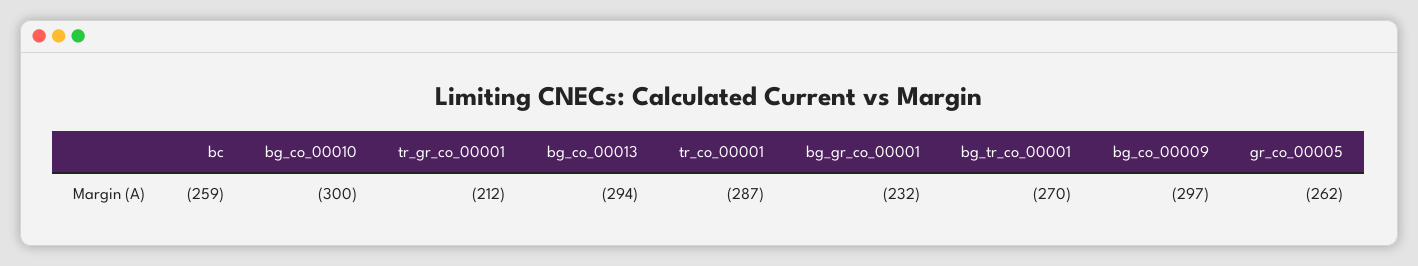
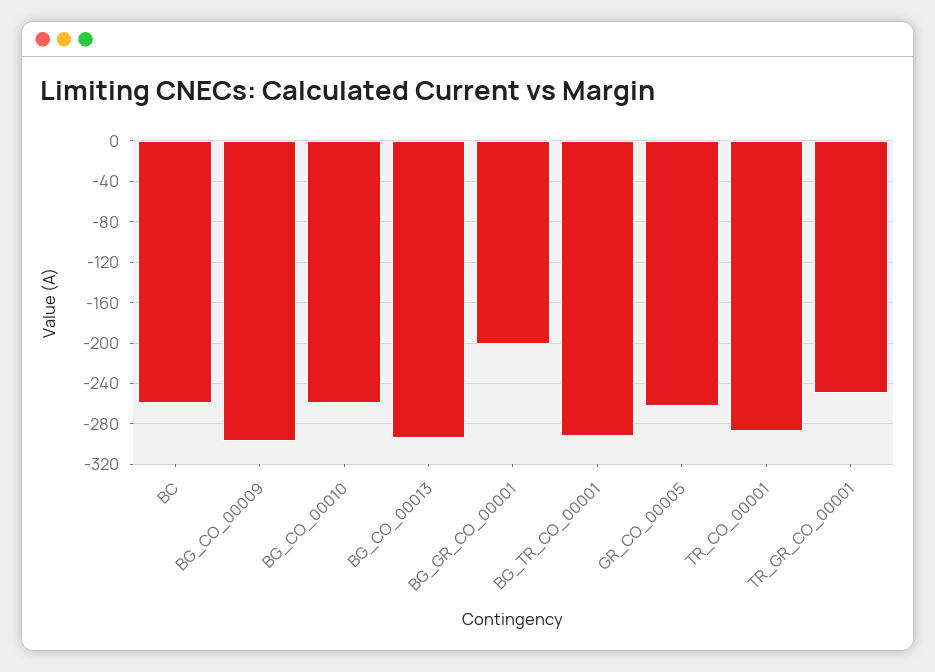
  {
    "bc": -259,
-   "bg_co_00010": -300,
+   "bg_co_00010": -260,
-   "tr_gr_co_00001": -212,
+   "tr_gr_co_00001": -250,
    "bg_co_00013": -294,
    "tr_co_00001": -287,
-   "bg_gr_co_00001": -232,
+   "bg_gr_co_00001": -200,
-   "bg_tr_co_00001": -270,
+   "bg_tr_co_00001": -290,
    "bg_co_00009": -297,
    "gr_co_00005": -262
  }

